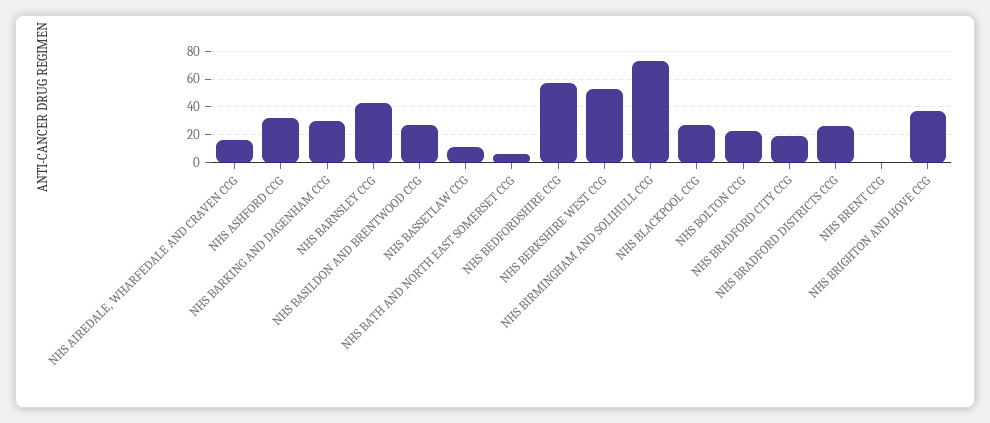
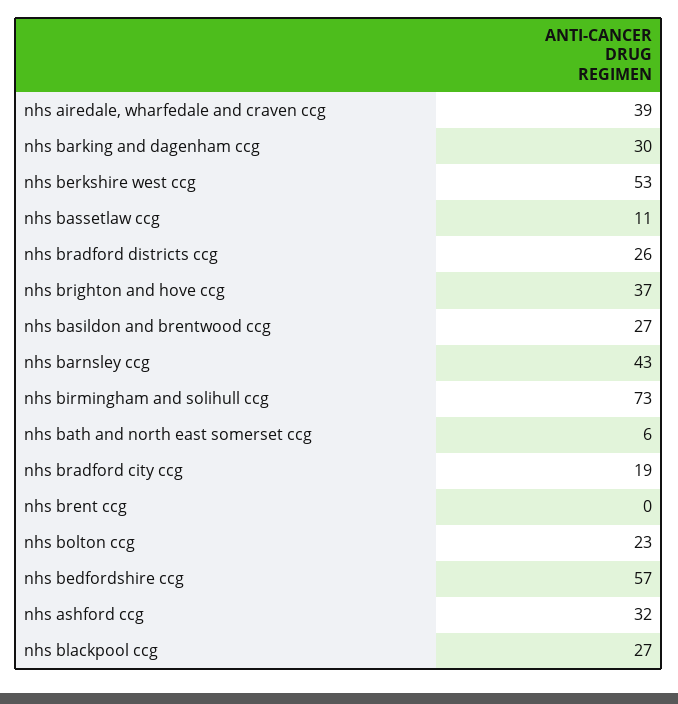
  {
-   "NHS AIREDALE, WHARFEDALE AND CRAVEN CCG": 15,
+   "NHS AIREDALE, WHARFEDALE AND CRAVEN CCG": 39,
    "NHS ASHFORD CCG": 32,
    "NHS BARKING AND DAGENHAM CCG": 30,
    "NHS BARNSLEY CCG": 43,
    "NHS BASILDON AND BRENTWOOD CCG": 27,
    "NHS BASSETLAW CCG": 11,
    "NHS BATH AND NORTH EAST SOMERSET CCG": 6,
    "NHS BEDFORDSHIRE CCG": 57,
    "NHS BERKSHIRE WEST CCG": 53,
    "NHS BIRMINGHAM AND SOLIHULL CCG": 73,
    "NHS BLACKPOOL CCG": 27,
    "NHS BOLTON CCG": 23,
    "NHS BRADFORD CITY CCG": 19,
    "NHS BRADFORD DISTRICTS CCG": 26,
    "NHS BRENT CCG": 0,
    "NHS BRIGHTON AND HOVE CCG": 37
  }

